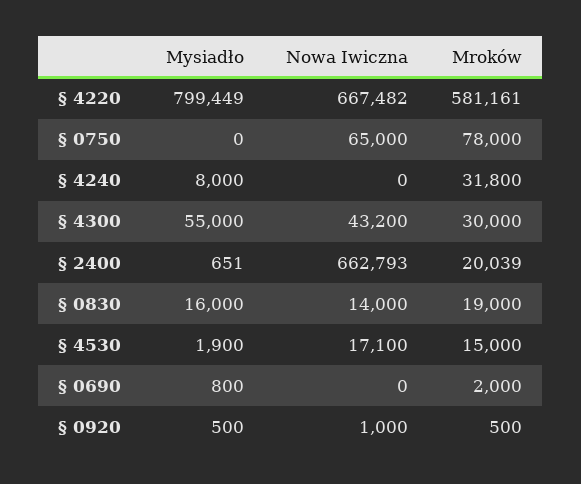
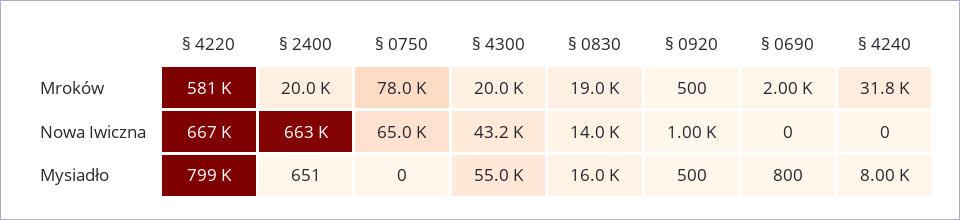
  {
    "Mysiadło": {
      "§ 4220": 799449,
      "§ 0750": 0,
      "§ 4240": 8000,
      "§ 4300": 55000,
      "§ 2400": 651,
      "§ 0830": 16000,
-     "§ 4530": 1900,
      "§ 0690": 800,
      "§ 0920": 500
    },
    "Nowa Iwiczna": {
      "§ 4220": 667482,
      "§ 0750": 65000,
      "§ 4240": 0,
      "§ 4300": 43200,
      "§ 2400": 662793,
      "§ 0830": 14000,
-     "§ 4530": 17100,
      "§ 0690": 0,
      "§ 0920": 1000
    },
    "Mroków": {
      "§ 4220": 581161,
      "§ 0750": 78000,
      "§ 4240": 31800,
-     "§ 4300": 30000,
+     "§ 4300": 20000,
      "§ 2400": 20039,
      "§ 0830": 19000,
-     "§ 4530": 15000,
      "§ 0690": 2000,
      "§ 0920": 500
    }
  }

